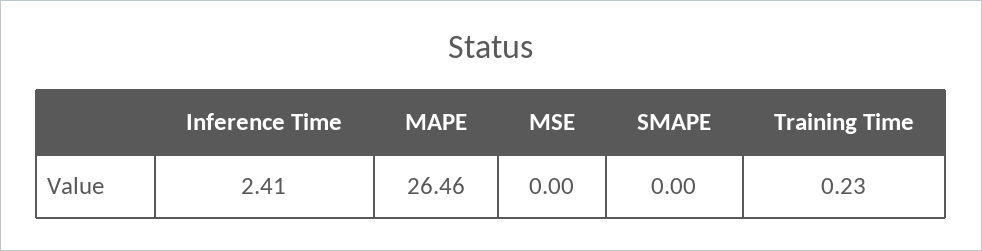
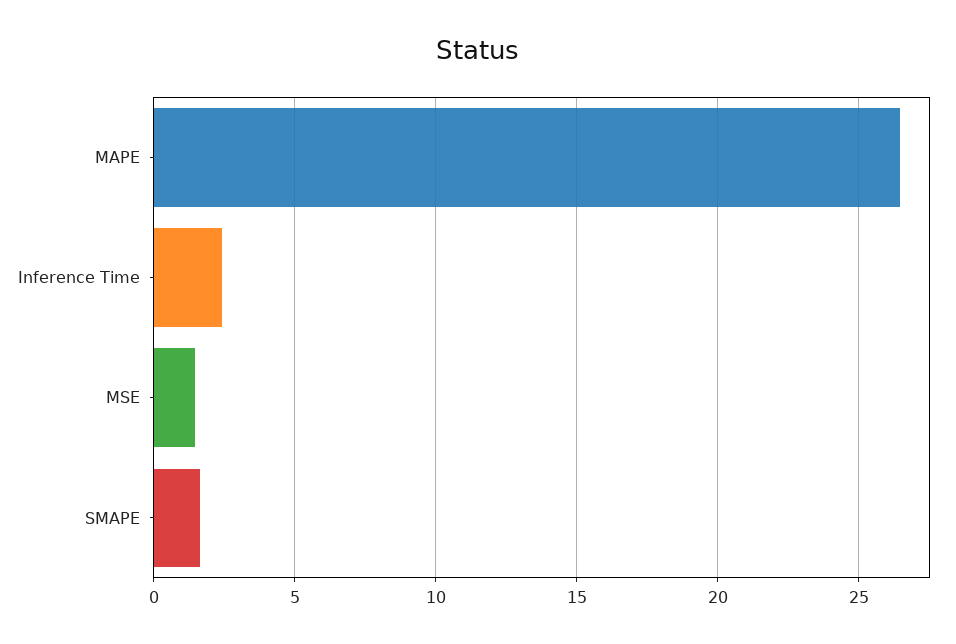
  {
    "Inference Time": 2.41,
    "MAPE": 26.46,
-   "MSE": 0,
+   "MSE": 1.5,
-   "SMAPE": 0,
+   "SMAPE": 1.5
-   "Training Time": 0.23
  }

